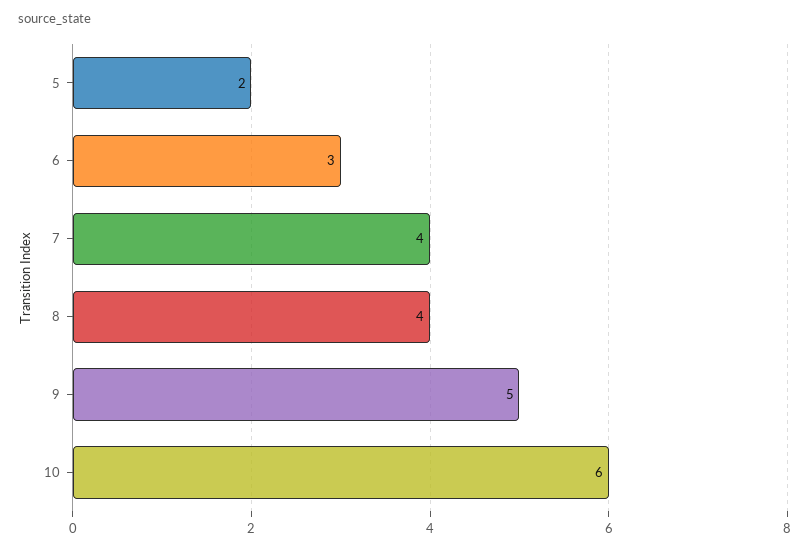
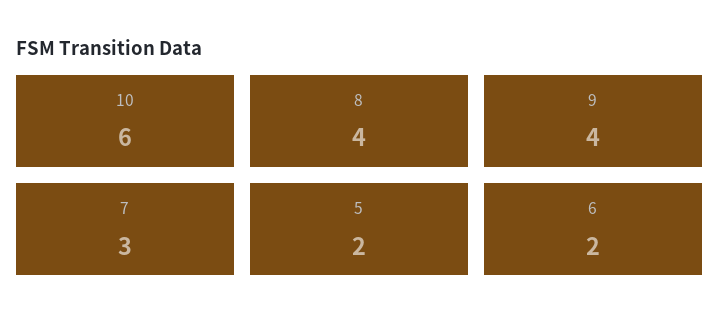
  {
    "5": 2,
-   "6": 3,
+   "6": 2,
-   "7": 4,
+   "7": 3,
    "8": 4,
-   "9": 5,
+   "9": 4,
    "10": 6
  }

